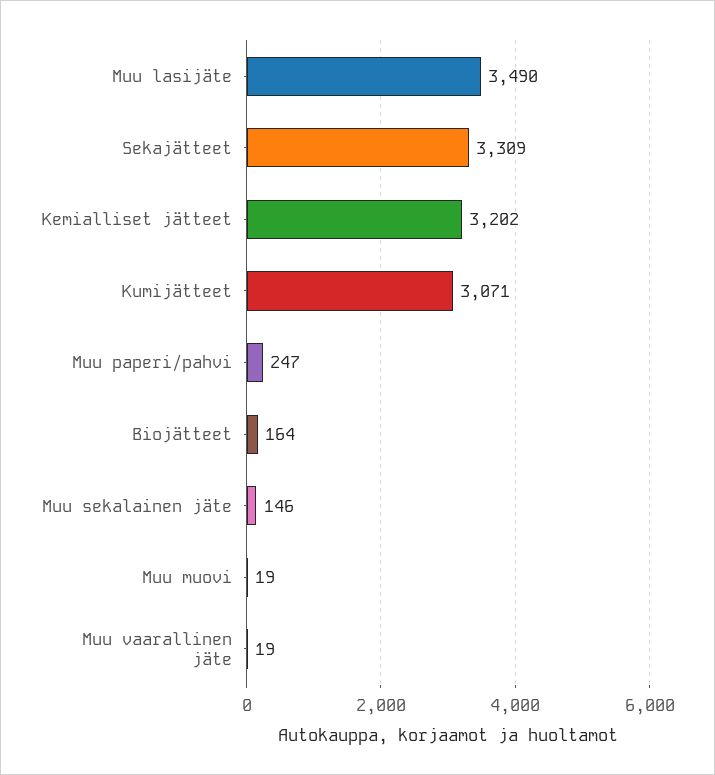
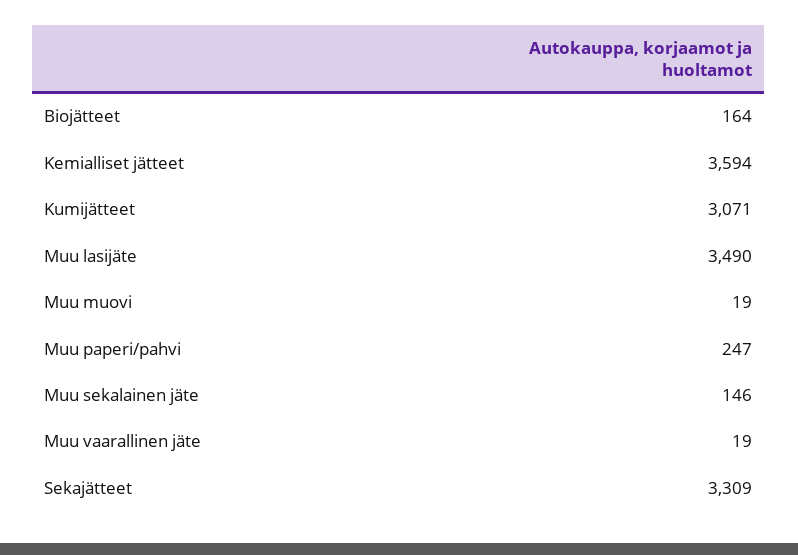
  {
    "Muu lasijäte": 3490,
    "Sekajätteet": 3309,
-   "Kemialliset jätteet": 3202,
+   "Kemialliset jätteet": 3594,
    "Kumijätteet": 3071,
    "Muu paperi/pahvi": 247,
    "Biojätteet": 164,
    "Muu sekalainen jäte": 146,
    "Muu muovi": 19,
    "Muu vaarallinen jäte": 19
  }

